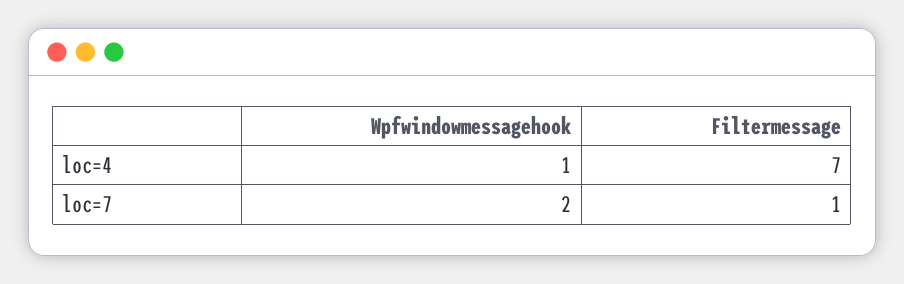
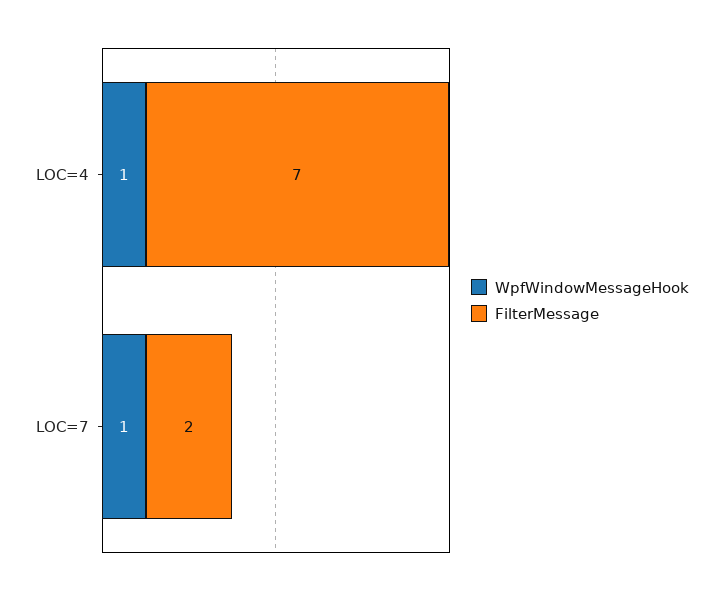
  {
    "Wpfwindowmessagehook": {
      "loc=4": 1,
-     "loc=7": 2
+     "loc=7": 1
    },
    "Filtermessage": {
      "loc=4": 7,
-     "loc=7": 1
+     "loc=7": 2
    }
  }

